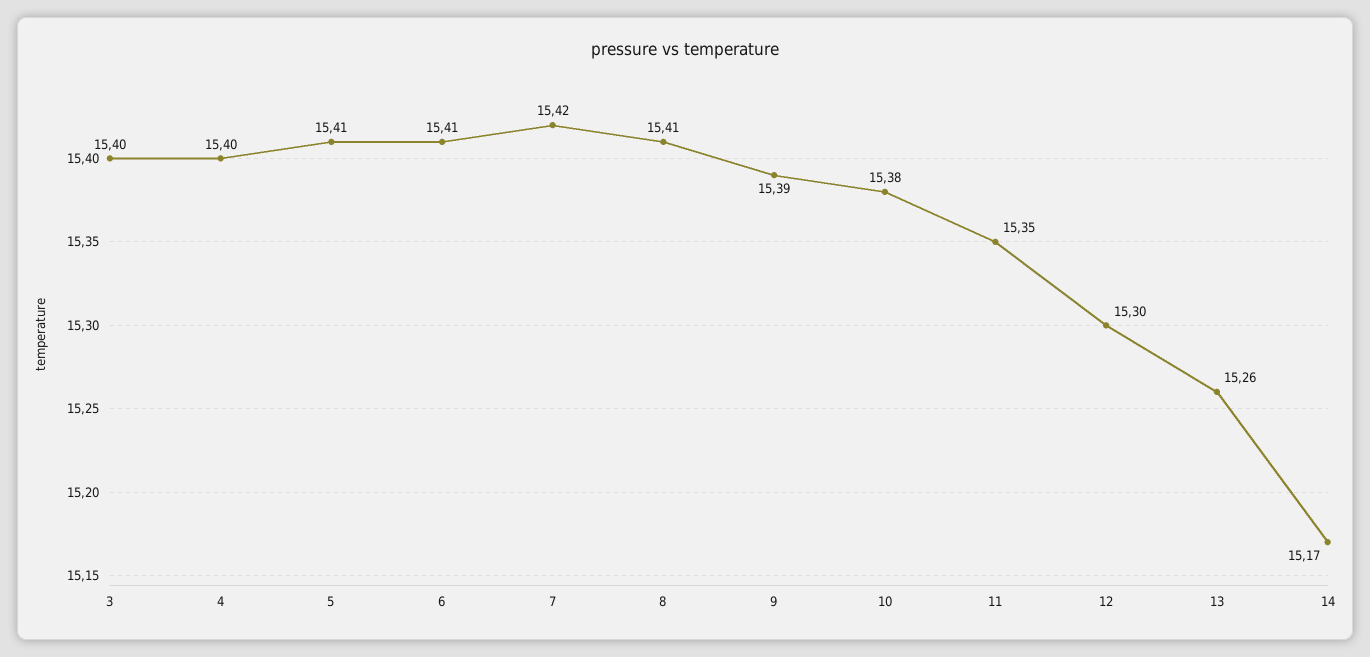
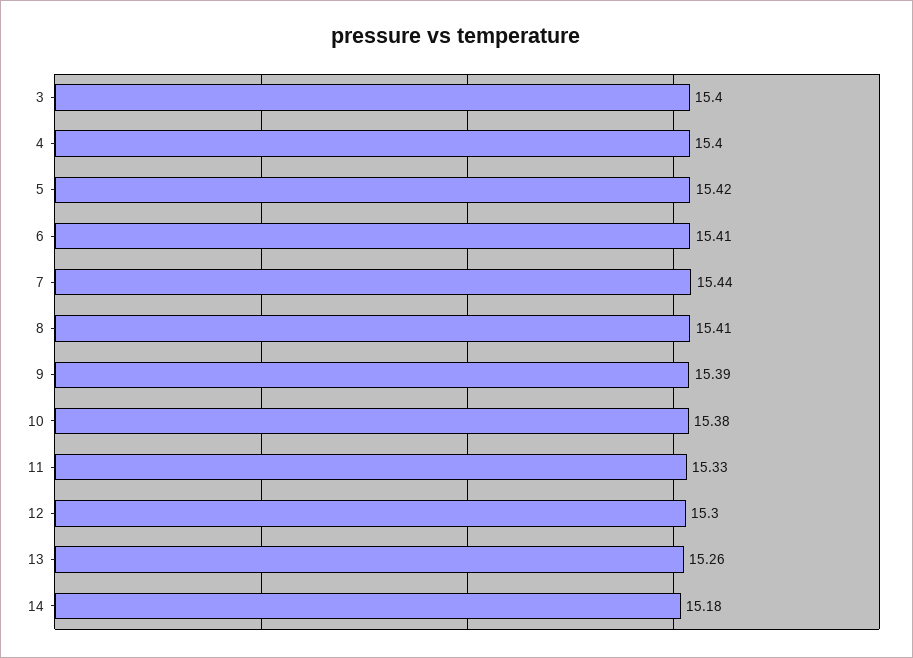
  {
    "3": 15.4,
    "4": 15.4,
-   "5": 15.41,
+   "5": 15.42,
    "6": 15.41,
-   "7": 15.42,
+   "7": 15.44,
    "8": 15.41,
    "9": 15.39,
    "10": 15.38,
-   "11": 15.35,
+   "11": 15.33,
    "12": 15.3,
    "13": 15.26,
-   "14": 15.17
+   "14": 15.18
  }

